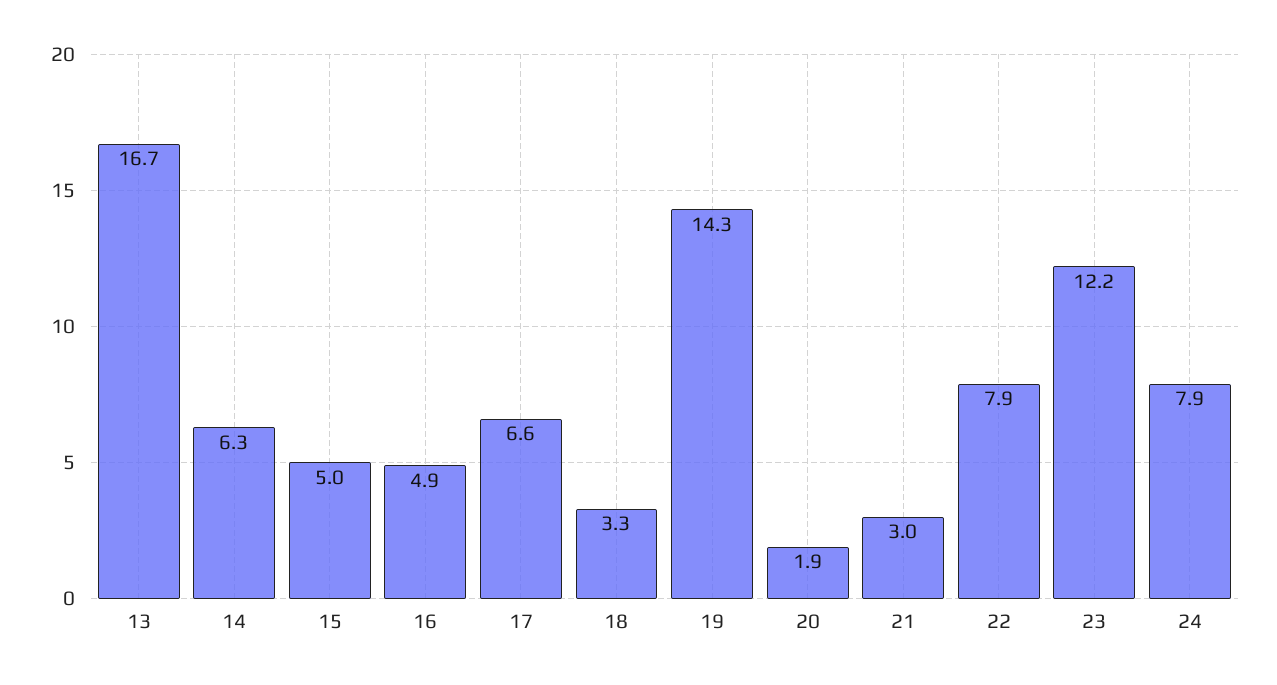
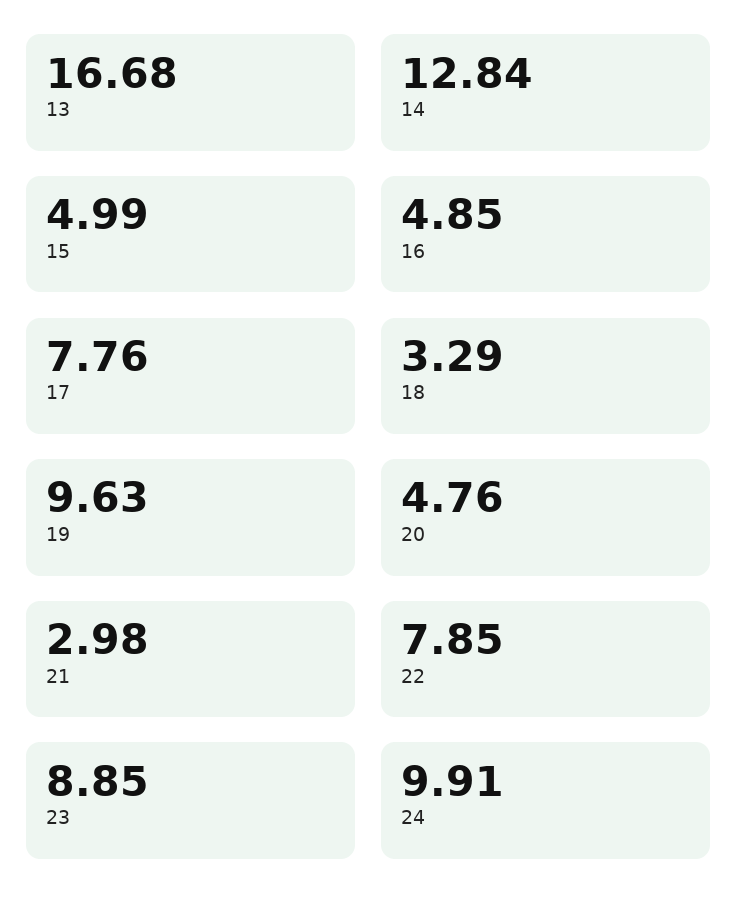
  {
    "13": 16.68,
-   "14": 6.3,
+   "14": 12.84,
    "15": 4.99,
    "16": 4.85,
-   "17": 6.6,
+   "17": 7.76,
    "18": 3.29,
-   "19": 14.3,
+   "19": 9.63,
-   "20": 1.9,
+   "20": 4.76,
    "21": 2.98,
    "22": 7.85,
-   "23": 12.2,
+   "23": 8.85,
-   "24": 7.9
+   "24": 9.91
  }

